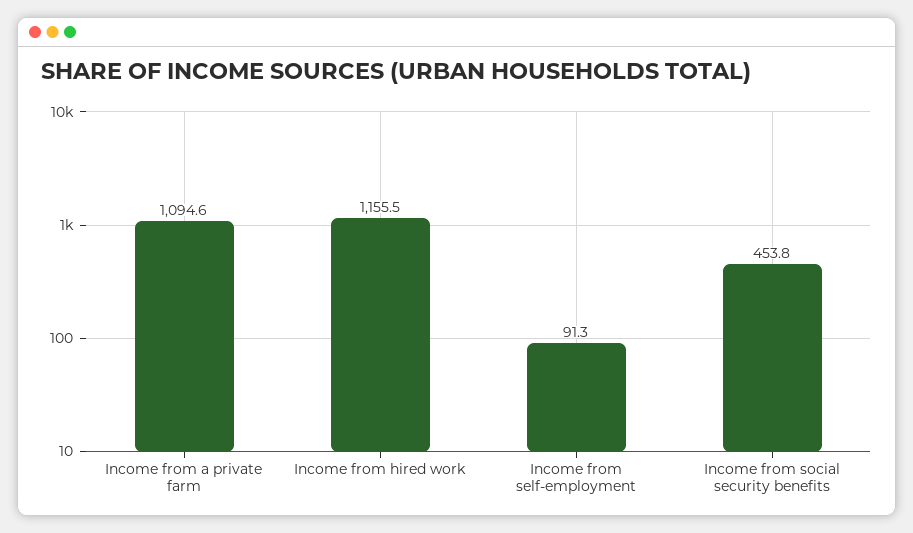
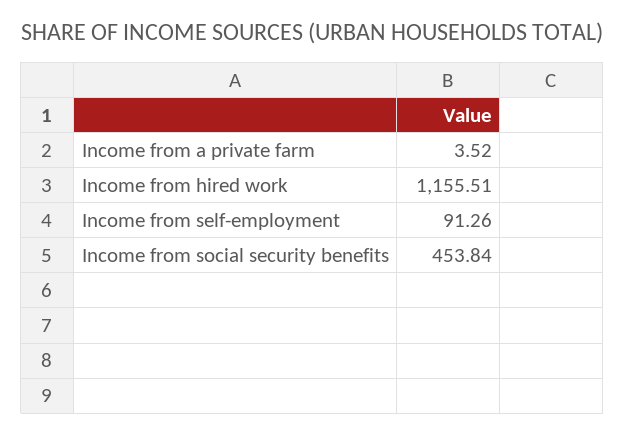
  {
-   "Income from a private farm": 1094.6,
+   "Income from a private farm": 3.52,
    "Income from hired work": 1155.51,
    "Income from self-employment": 91.26,
    "Income from social security benefits": 453.84
  }

